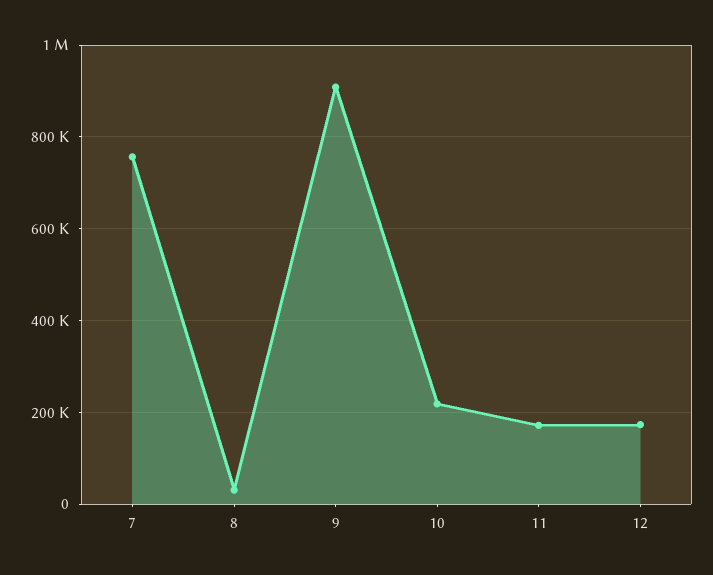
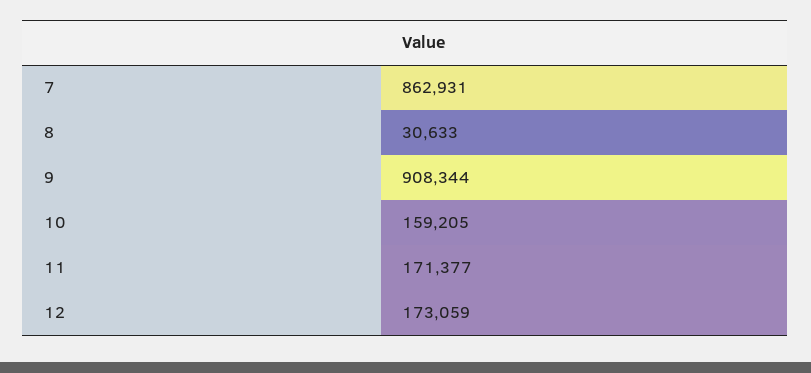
  {
-   "7": 760000,
+   "7": 862931,
    "8": 30633,
    "9": 908344,
-   "10": 220000,
+   "10": 159205,
    "11": 171377,
    "12": 173059
  }

